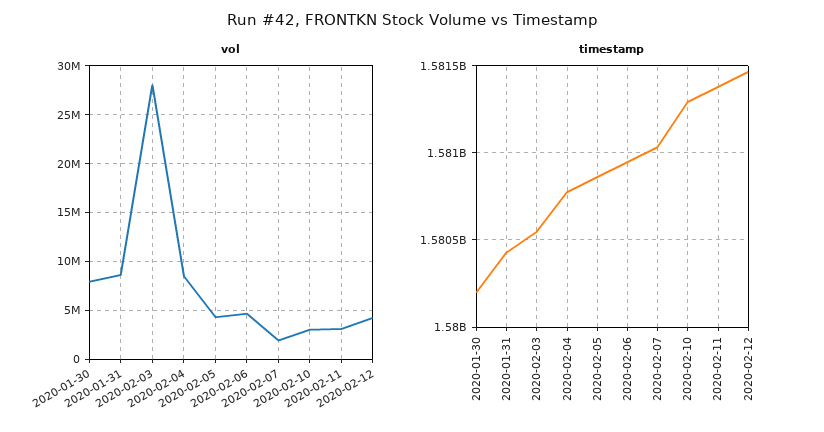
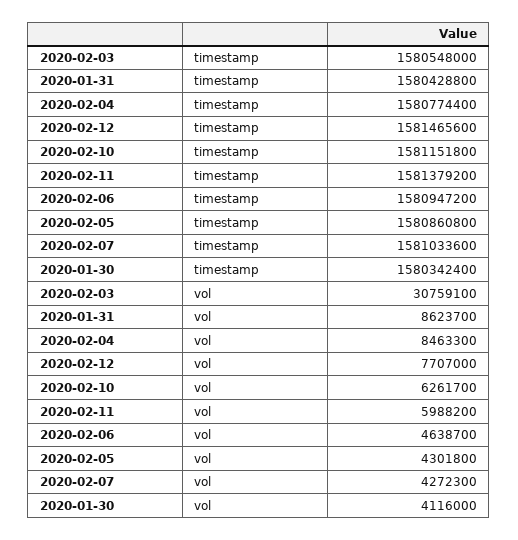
  {
    "vol": {
-     "2020-01-30": 8000000,
+     "2020-01-30": 4116000,
      "2020-01-31": 8623700,
-     "2020-02-03": 28000000,
+     "2020-02-03": 30759100,
      "2020-02-04": 8463300,
      "2020-02-05": 4301800,
      "2020-02-06": 4638700,
-     "2020-02-07": 2000000,
+     "2020-02-07": 4272300,
-     "2020-02-10": 3000000,
+     "2020-02-10": 6261700,
-     "2020-02-11": 3000000,
+     "2020-02-11": 5988200,
-     "2020-02-12": 4000000
+     "2020-02-12": 7707000
    },
    "timestamp": {
-     "2020-01-30": 1580200000,
+     "2020-01-30": 1580342400,
      "2020-01-31": 1580428800,
      "2020-02-03": 1580548000,
      "2020-02-04": 1580774400,
      "2020-02-05": 1580860800,
      "2020-02-06": 1580947200,
      "2020-02-07": 1581033600,
-     "2020-02-10": 1581300000,
+     "2020-02-10": 1581151800,
      "2020-02-11": 1581379200,
      "2020-02-12": 1581465600
    }
  }

